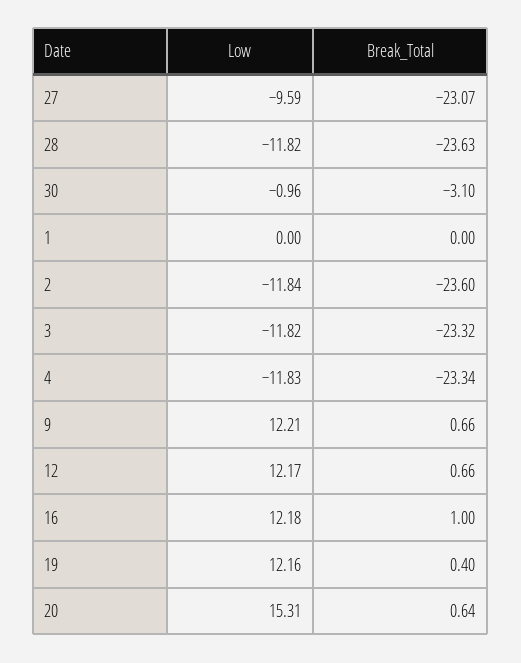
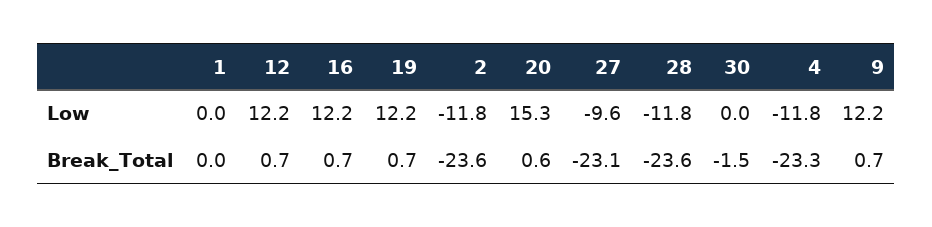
  {
    "Low": {
      "27": -9.59,
      "28": -11.82,
-     "30": -0.96,
+     "30": 0,
      "1": 0,
      "2": -11.84,
-     "3": -11.82,
      "4": -11.83,
      "9": 12.21,
      "12": 12.17,
      "16": 12.18,
      "19": 12.16,
      "20": 15.31
    },
    "Break_Total": {
      "27": -23.07,
      "28": -23.63,
-     "30": -3.1,
+     "30": -1.5,
      "1": 0,
      "2": -23.6,
-     "3": -23.32,
      "4": -23.34,
      "9": 0.66,
      "12": 0.66,
-     "16": 1,
+     "16": 0.7,
-     "19": 0.4,
+     "19": 0.7,
      "20": 0.64
    }
  }

